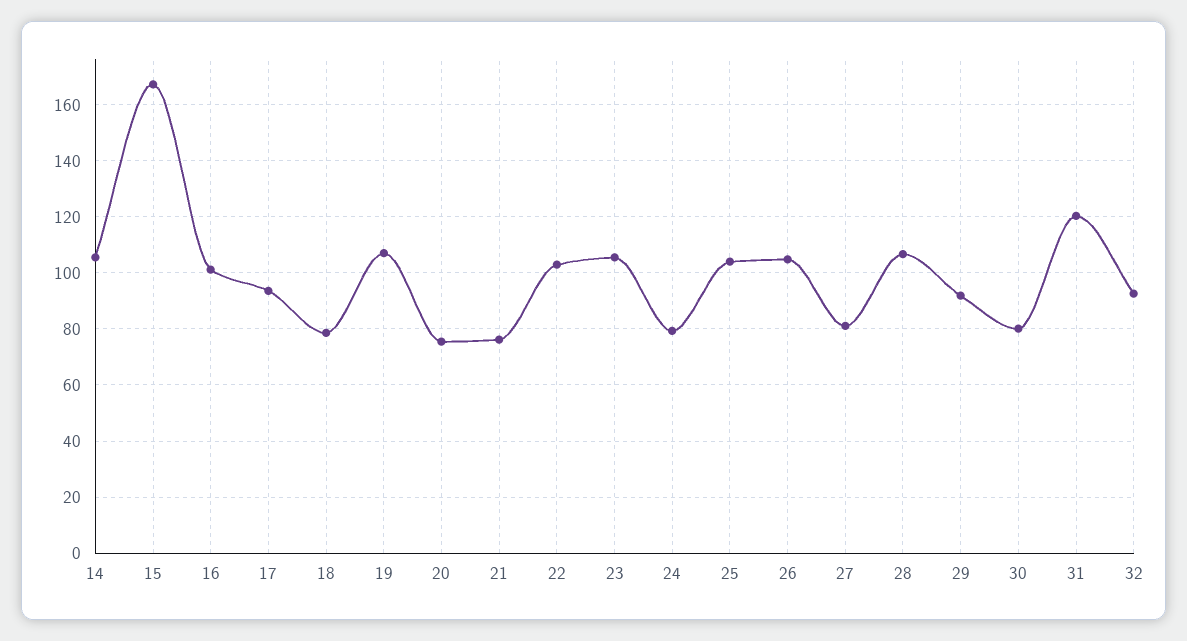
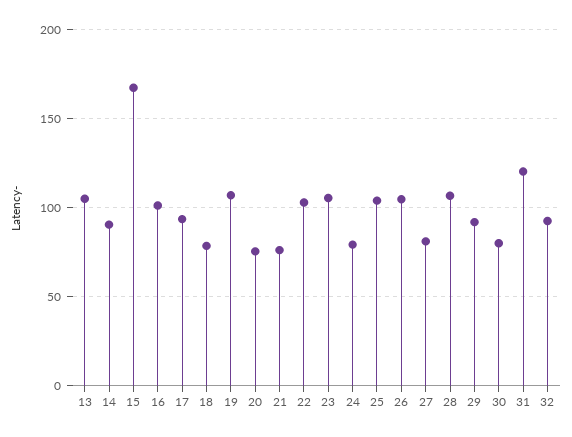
  {
-   "14": 105,
+   "14": 90,
    "15": 167.5,
    "16": 100,
    "17": 92.5,
    "18": 77.5,
    "19": 107.5,
    "20": 75,
    "21": 75,
    "22": 102.5,
    "23": 105,
    "24": 80,
    "25": 105,
    "26": 105,
    "27": 80,
    "28": 107.5,
    "29": 92.5,
    "30": 80,
    "31": 120,
-   "32": 92.5
+   "32": 92.5,
+   "13": 105
  }

